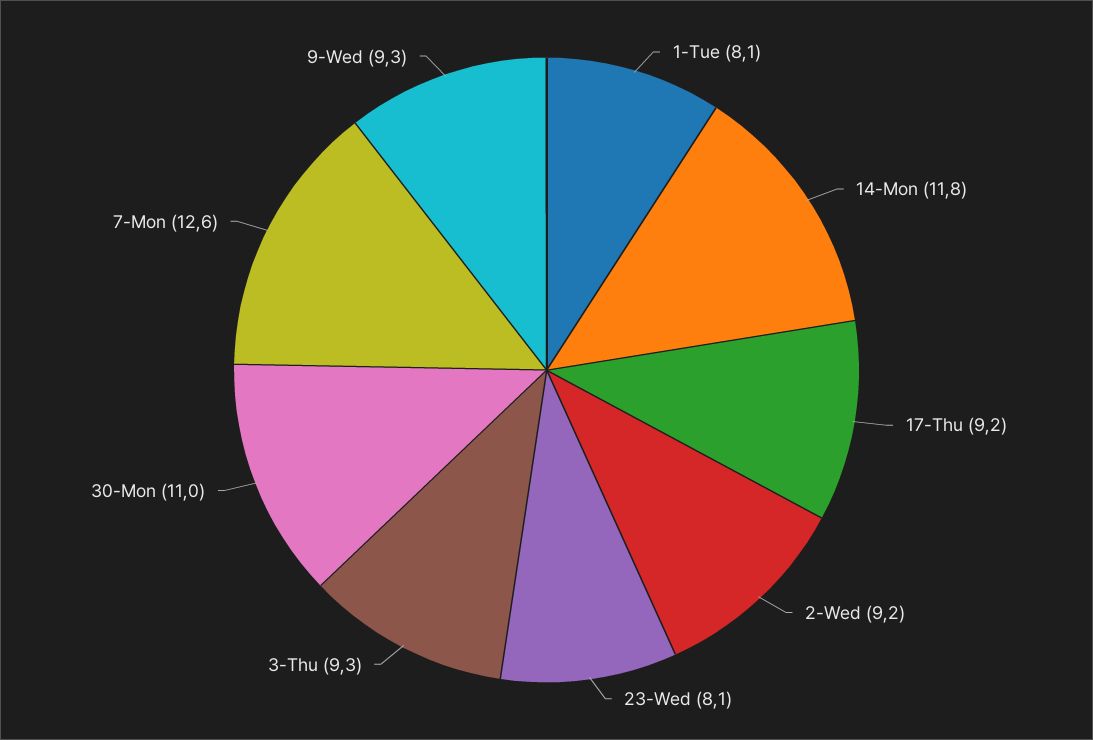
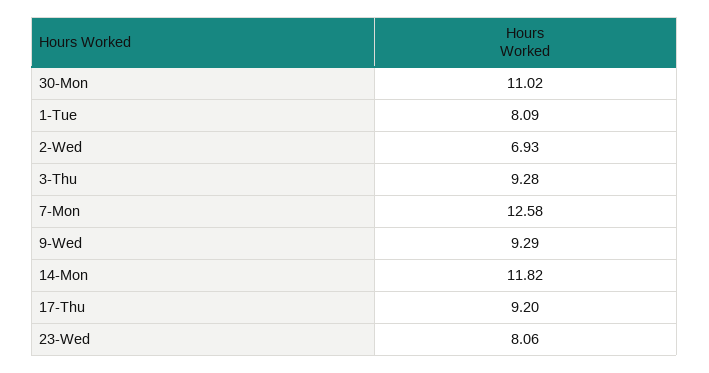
  {
    "1-Tue": 8.09,
    "14-Mon": 11.82,
    "17-Thu": 9.2,
-   "2-Wed": 9.2,
+   "2-Wed": 6.93,
    "23-Wed": 8.06,
    "3-Thu": 9.28,
    "30-Mon": 11.02,
    "7-Mon": 12.58,
    "9-Wed": 9.29
  }

